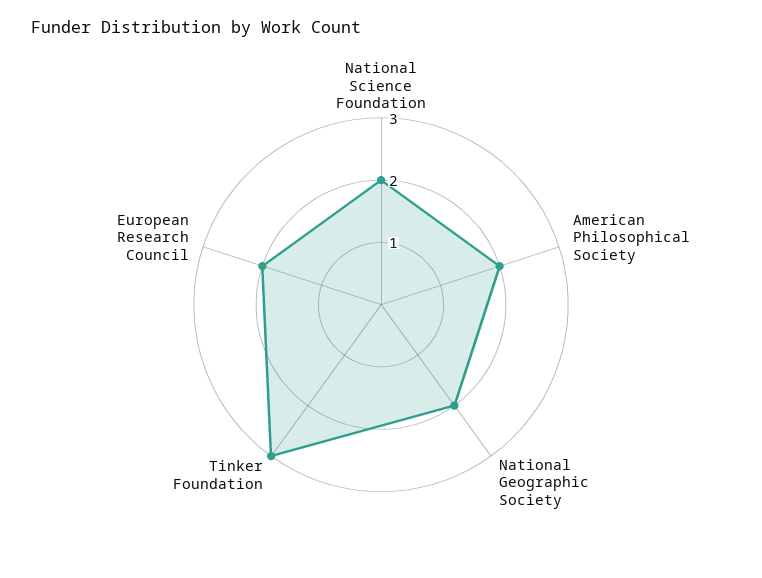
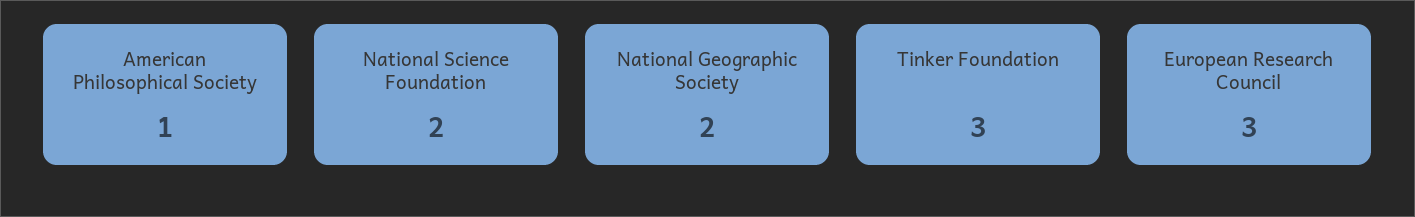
  {
    "National Science Foundation": 2,
-   "American Philosophical Society": 2,
+   "American Philosophical Society": 1,
    "National Geographic Society": 2,
    "Tinker Foundation": 3,
-   "European Research Council": 2
+   "European Research Council": 3
  }

